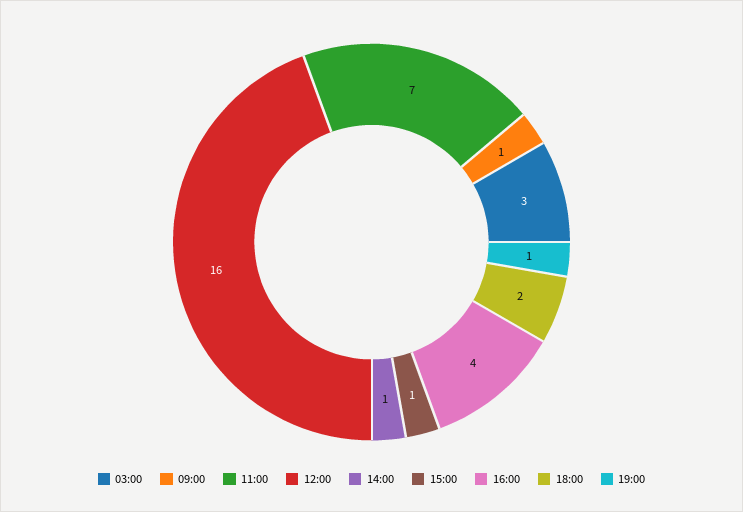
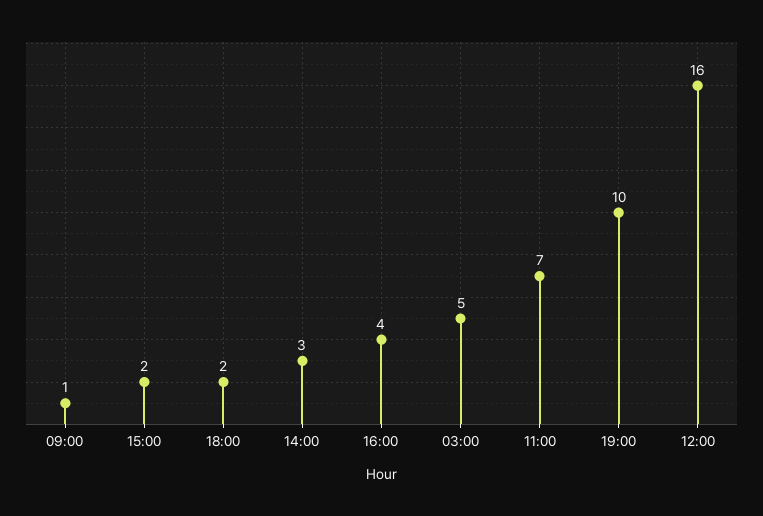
  {
-   "03:00": 3,
+   "03:00": 5,
    "09:00": 1,
    "11:00": 7,
    "12:00": 16,
-   "14:00": 1,
+   "14:00": 3,
-   "15:00": 1,
+   "15:00": 2,
    "16:00": 4,
    "18:00": 2,
-   "19:00": 1
+   "19:00": 10
  }

